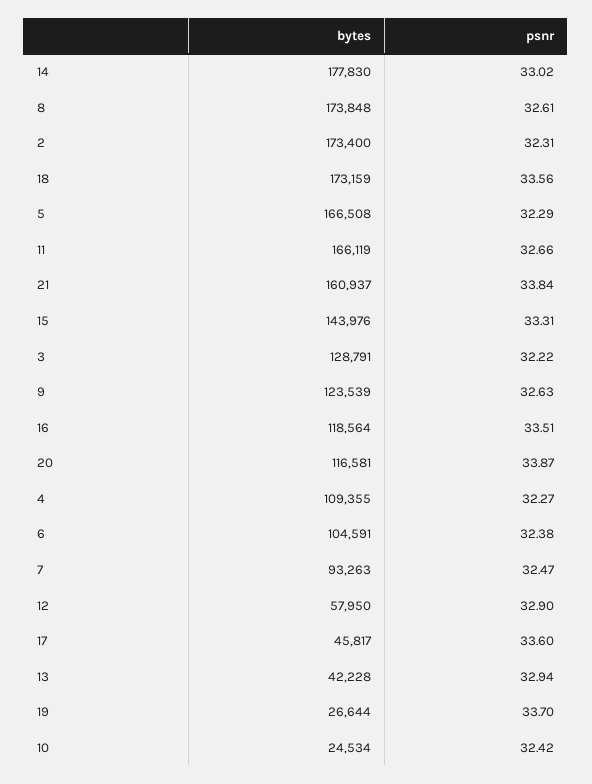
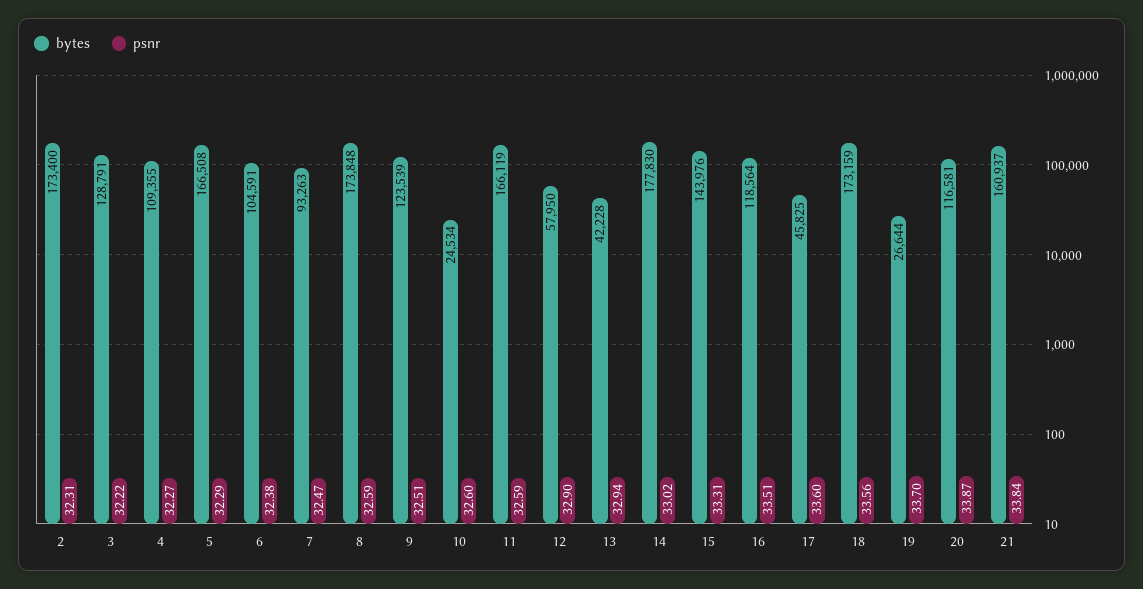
  {
    "bytes": {
      "14": 177830,
      "8": 173848,
      "2": 173400,
      "18": 173159,
      "5": 166508,
      "11": 166119,
      "21": 160937,
      "15": 143976,
      "3": 128791,
      "9": 123539,
      "16": 118564,
      "20": 116581,
      "4": 109355,
      "6": 104591,
      "7": 93263,
      "12": 57950,
-     "17": 45817,
+     "17": 45825,
      "13": 42228,
      "19": 26644,
      "10": 24534
    },
    "psnr": {
      "14": 33.02,
-     "8": 32.61,
+     "8": 32.59,
      "2": 32.31,
      "18": 33.56,
      "5": 32.29,
-     "11": 32.66,
+     "11": 32.59,
      "21": 33.84,
      "15": 33.31,
      "3": 32.22,
-     "9": 32.63,
+     "9": 32.51,
      "16": 33.51,
      "20": 33.87,
      "4": 32.27,
      "6": 32.38,
      "7": 32.47,
      "12": 32.9,
      "17": 33.6,
      "13": 32.94,
      "19": 33.7,
-     "10": 32.42
+     "10": 32.6
    }
  }

